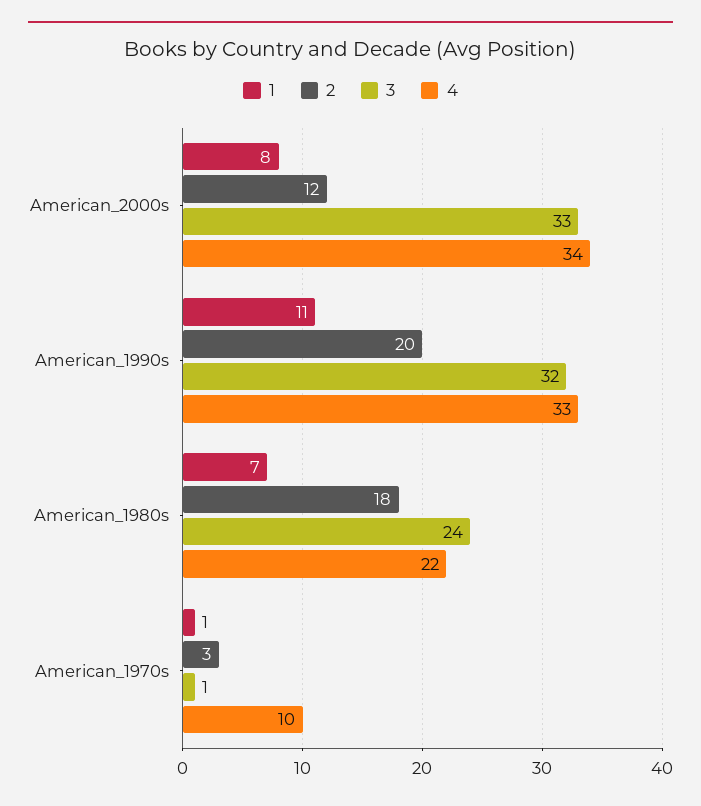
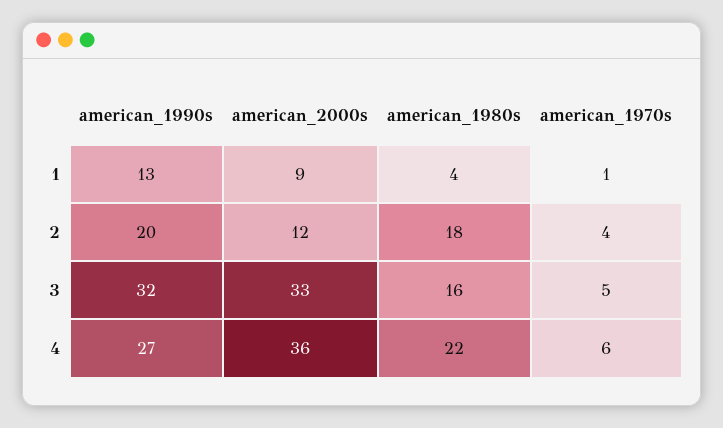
  {
    "1": {
-     "American_2000s": 8,
+     "American_2000s": 9,
-     "American_1990s": 11,
+     "American_1990s": 13,
-     "American_1980s": 7,
+     "American_1980s": 4,
      "American_1970s": 1
    },
    "2": {
      "American_2000s": 12,
      "American_1990s": 20,
      "American_1980s": 18,
-     "American_1970s": 3
+     "American_1970s": 4
    },
    "3": {
      "American_2000s": 33,
      "American_1990s": 32,
-     "American_1980s": 24,
+     "American_1980s": 16,
-     "American_1970s": 1
+     "American_1970s": 5
    },
    "4": {
-     "American_2000s": 34,
+     "American_2000s": 36,
-     "American_1990s": 33,
+     "American_1990s": 27,
      "American_1980s": 22,
-     "American_1970s": 10
+     "American_1970s": 6
    }
  }

